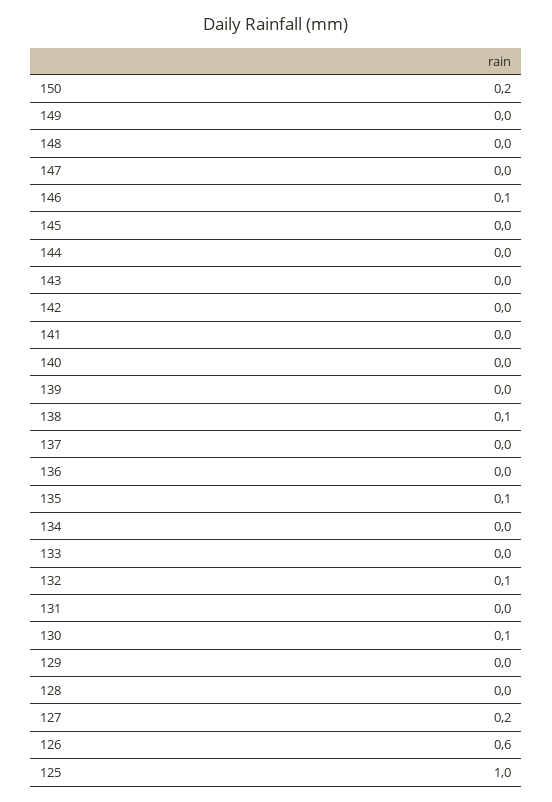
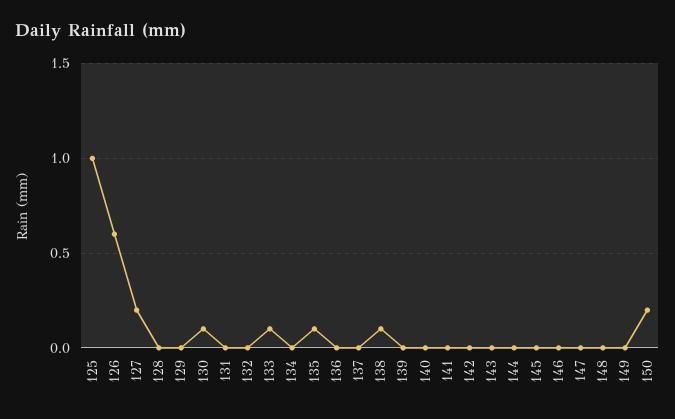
  {
    "150": 0.2,
    "149": 0,
    "148": 0,
    "147": 0,
-   "146": 0.1,
+   "146": 0,
    "145": 0,
    "144": 0,
    "143": 0,
    "142": 0,
    "141": 0,
    "140": 0,
    "139": 0,
    "138": 0.1,
    "137": 0,
    "136": 0,
    "135": 0.1,
    "134": 0,
-   "133": 0,
+   "133": 0.1,
-   "132": 0.1,
+   "132": 0,
    "131": 0,
    "130": 0.1,
    "129": 0,
    "128": 0,
    "127": 0.2,
    "126": 0.6,
    "125": 1
  }

